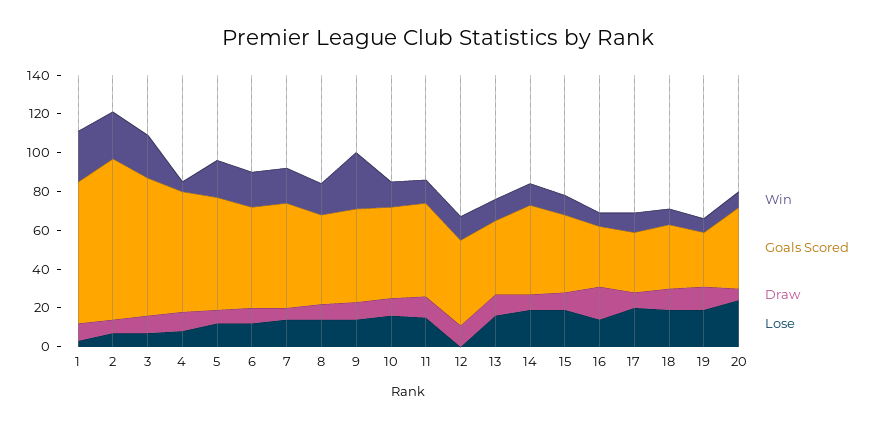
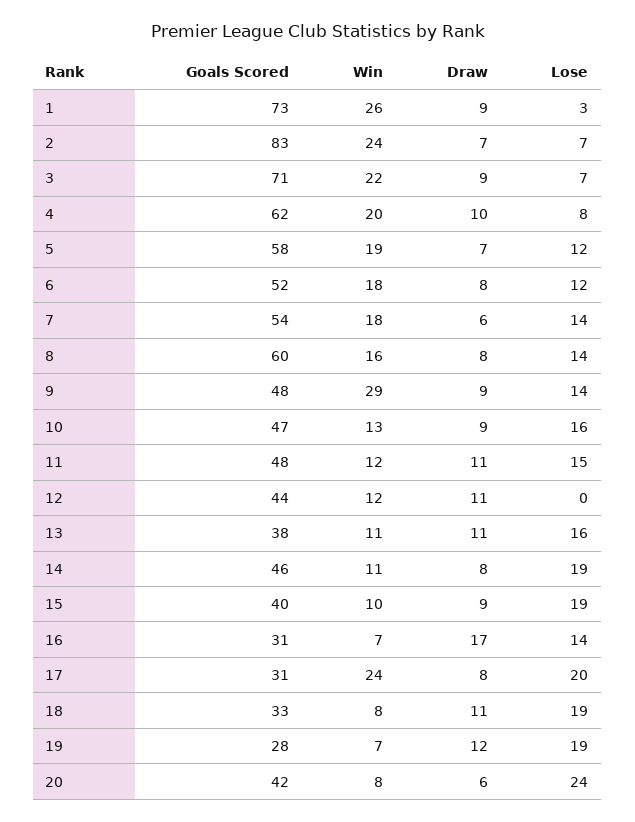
  {
    "Win": {
      "1": 26,
      "2": 24,
      "3": 22,
-     "4": 5,
+     "4": 20,
      "5": 19,
      "6": 18,
      "7": 18,
      "8": 16,
      "9": 29,
      "10": 13,
      "11": 12,
      "12": 12,
      "13": 11,
      "14": 11,
      "15": 10,
      "16": 7,
-     "17": 10,
+     "17": 24,
      "18": 8,
      "19": 7,
      "20": 8
    },
    "Goals Scored": {
      "1": 73,
      "2": 83,
      "3": 71,
      "4": 62,
      "5": 58,
      "6": 52,
      "7": 54,
-     "8": 45,
+     "8": 60,
      "9": 48,
      "10": 47,
      "11": 48,
      "12": 44,
      "13": 38,
      "14": 46,
      "15": 40,
      "16": 31,
      "17": 31,
      "18": 33,
      "19": 28,
      "20": 42
    },
    "Draw": {
      "1": 9,
      "2": 7,
      "3": 9,
      "4": 10,
      "5": 7,
      "6": 8,
      "7": 6,
      "8": 8,
      "9": 9,
      "10": 9,
      "11": 11,
      "12": 11,
      "13": 11,
      "14": 8,
      "15": 9,
      "16": 17,
      "17": 8,
      "18": 11,
      "19": 12,
      "20": 6
    },
    "Lose": {
      "1": 3,
      "2": 7,
      "3": 7,
      "4": 8,
      "5": 12,
      "6": 12,
      "7": 14,
      "8": 14,
      "9": 14,
      "10": 16,
      "11": 15,
      "12": 0,
      "13": 16,
      "14": 19,
      "15": 19,
      "16": 14,
      "17": 20,
      "18": 19,
      "19": 19,
      "20": 24
    }
  }

